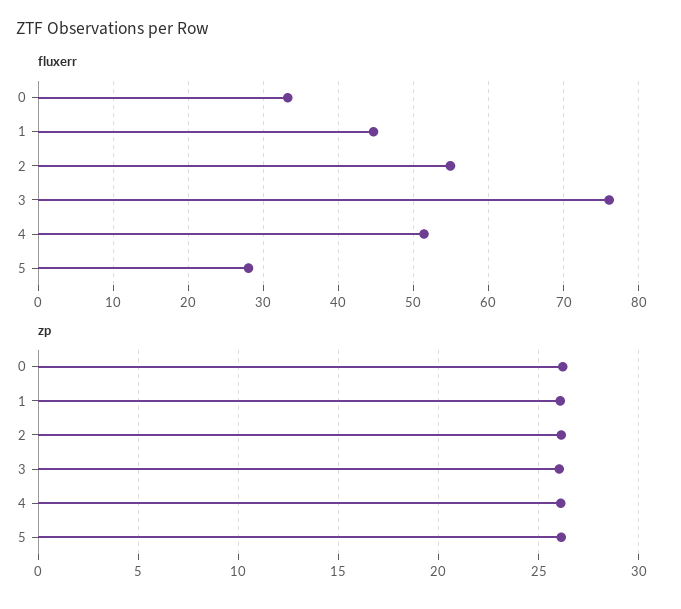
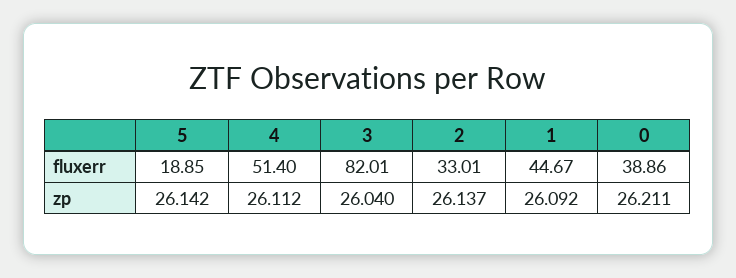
  {
    "fluxerr": {
-     "0": 33,
+     "0": 38.86,
      "1": 44.67,
-     "2": 55,
+     "2": 33.01,
-     "3": 76,
+     "3": 82.01,
      "4": 51.4,
-     "5": 28
+     "5": 18.85
    },
    "zp": {
      "0": 26.211,
      "1": 26.092,
      "2": 26.137,
      "3": 26.04,
      "4": 26.112,
      "5": 26.142
    }
  }

